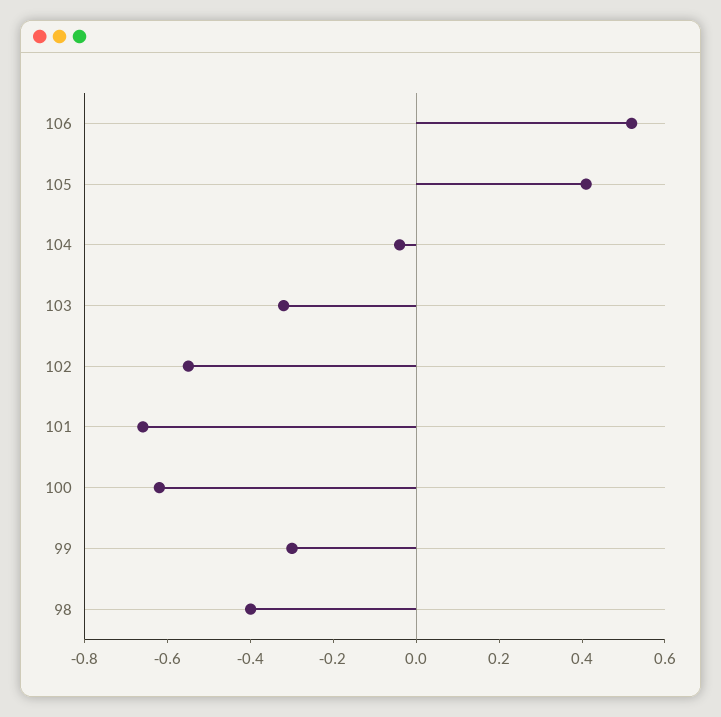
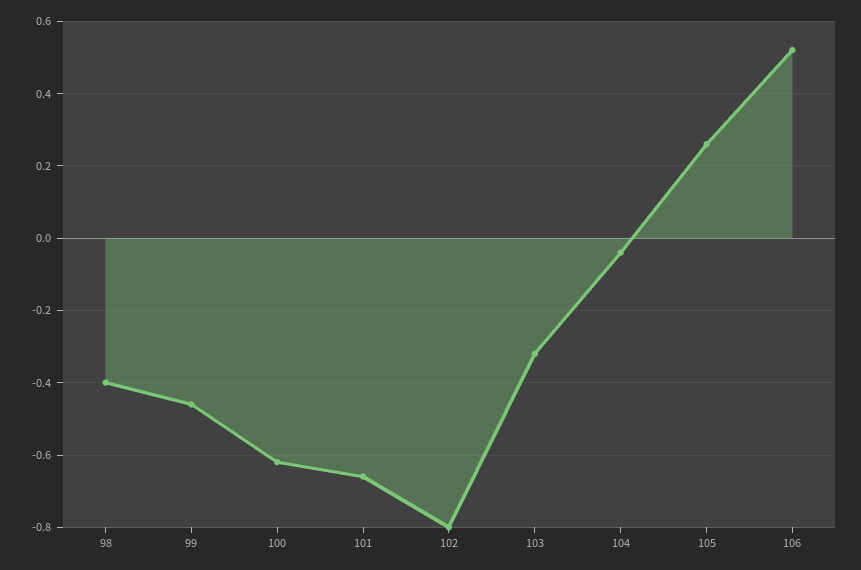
  {
    "106": 0.5,
-   "105": 0.4,
+   "105": 0.25,
    "104": -0.05,
    "103": -0.3,
-   "102": -0.55,
+   "102": -0.8,
    "101": -0.65,
    "100": -0.6,
-   "99": -0.3,
+   "99": -0.45,
    "98": -0.4
  }

